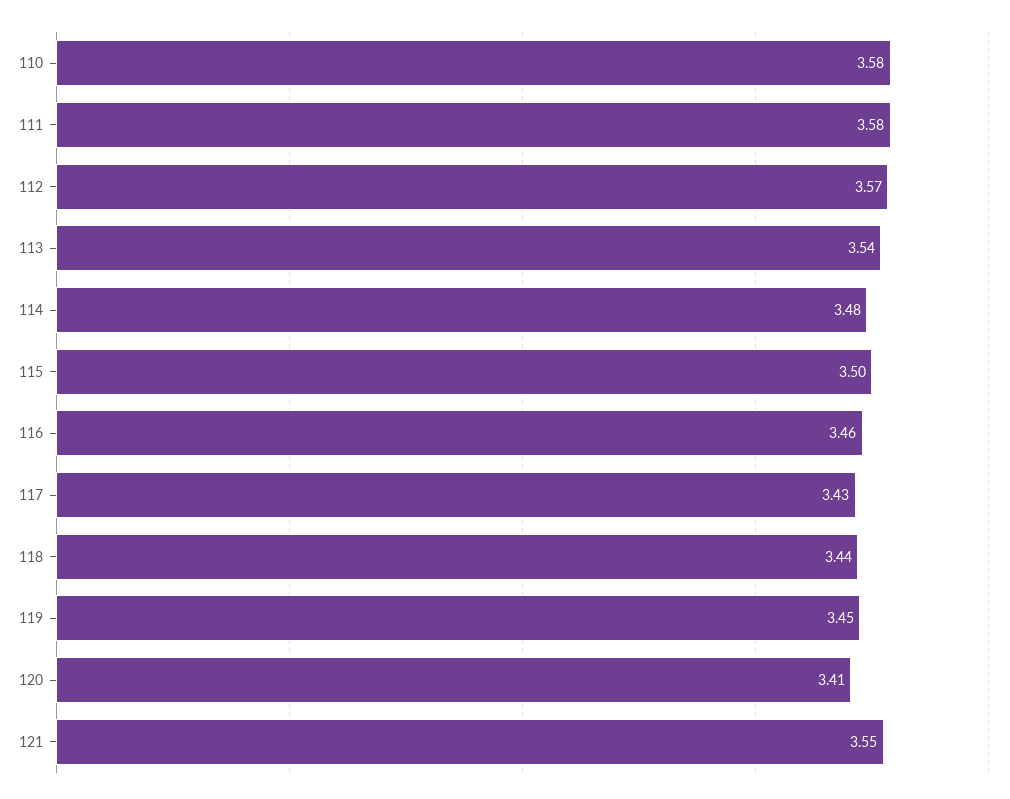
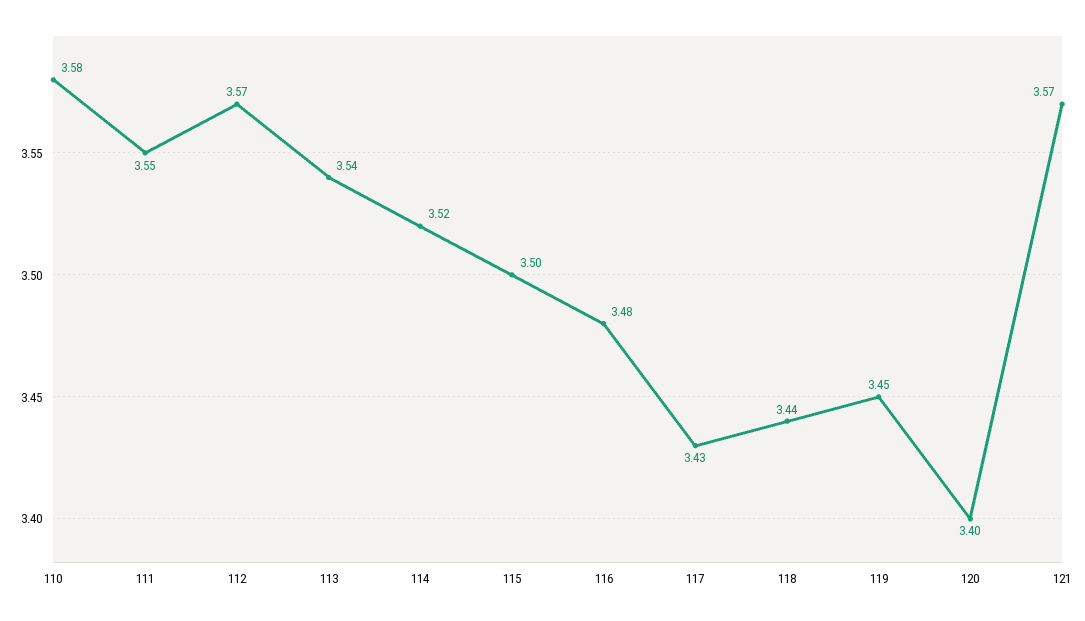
  {
    "110": 3.58,
-   "111": 3.58,
+   "111": 3.55,
    "112": 3.57,
    "113": 3.54,
-   "114": 3.48,
+   "114": 3.52,
    "115": 3.5,
-   "116": 3.46,
+   "116": 3.48,
    "117": 3.43,
    "118": 3.44,
    "119": 3.45,
-   "120": 3.41,
+   "120": 3.4,
-   "121": 3.55
+   "121": 3.57
  }

